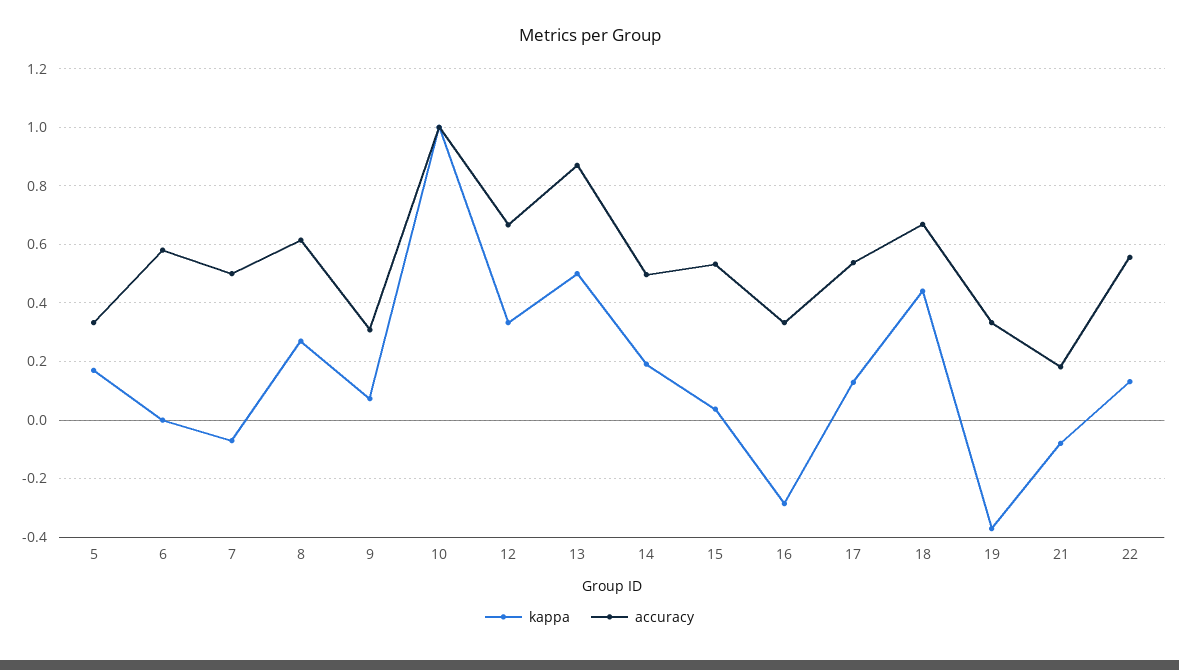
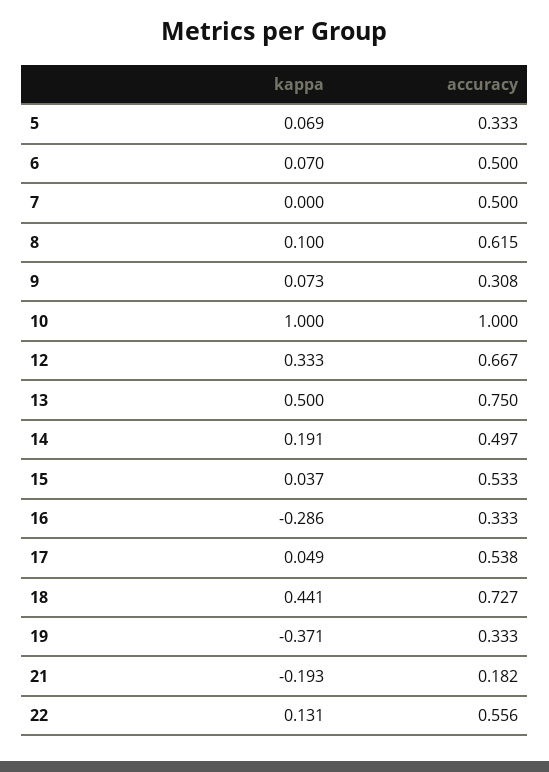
  {
    "kappa": {
-     "5": 0.175,
+     "5": 0.069,
-     "6": 0,
+     "6": 0.07,
-     "7": -0.075,
+     "7": 0,
-     "8": 0.275,
+     "8": 0.1,
      "9": 0.073,
      "10": 1,
      "12": 0.333,
      "13": 0.5,
      "14": 0.191,
      "15": 0.037,
      "16": -0.286,
-     "17": 0.125,
+     "17": 0.049,
      "18": 0.441,
      "19": -0.371,
-     "21": -0.075,
+     "21": -0.193,
      "22": 0.131
    },
    "accuracy": {
      "5": 0.333,
-     "6": 0.575,
+     "6": 0.5,
      "7": 0.5,
      "8": 0.615,
      "9": 0.308,
      "10": 1,
      "12": 0.667,
-     "13": 0.875,
+     "13": 0.75,
      "14": 0.497,
      "15": 0.533,
      "16": 0.333,
      "17": 0.538,
-     "18": 0.675,
+     "18": 0.727,
      "19": 0.333,
      "21": 0.182,
      "22": 0.556
    }
  }

